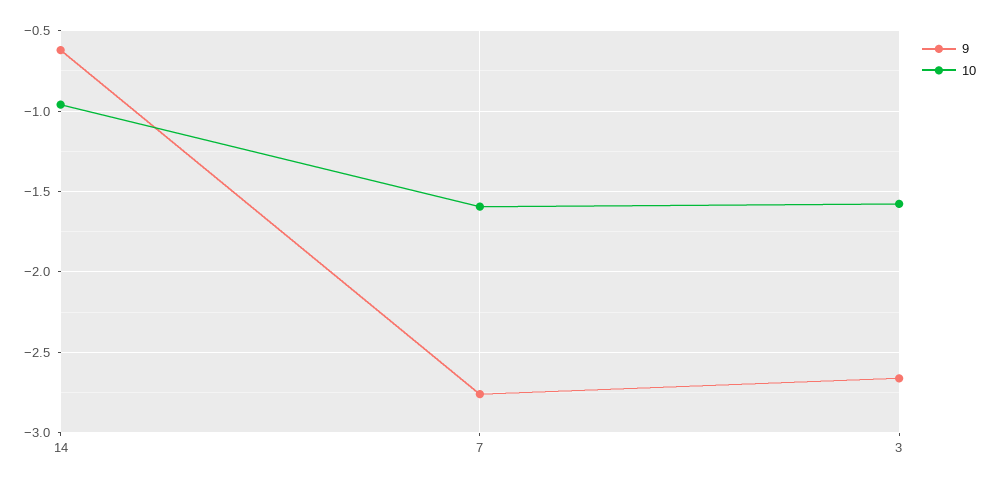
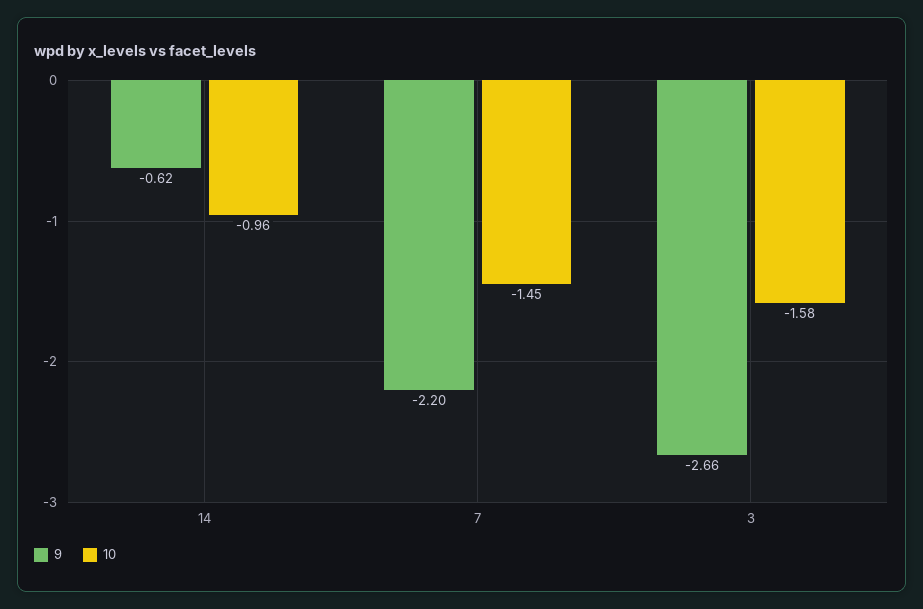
  {
    "9": {
      "14": -0.62,
-     "7": -2.75,
+     "7": -2.2,
      "3": -2.66
    },
    "10": {
      "14": -0.96,
-     "7": -1.6,
+     "7": -1.45,
      "3": -1.58
    }
  }

